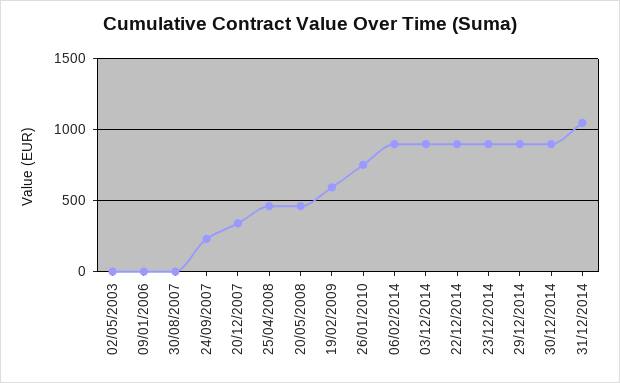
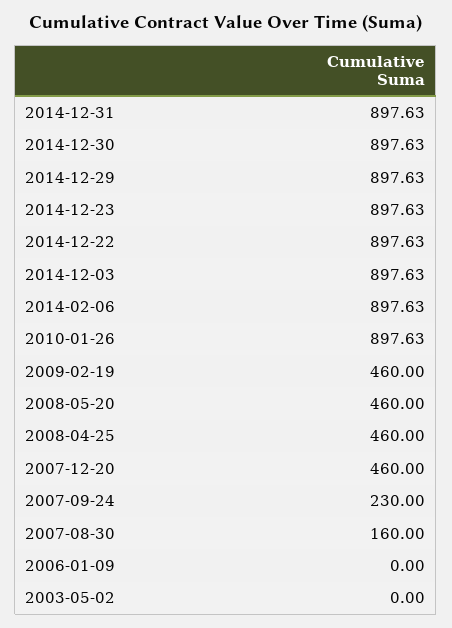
  {
    "02/05/2003": 0,
    "09/01/2006": 0,
-   "30/08/2007": 0,
+   "30/08/2007": 160,
    "24/09/2007": 230,
-   "20/12/2007": 350,
+   "20/12/2007": 460,
    "25/04/2008": 460,
    "20/05/2008": 460,
-   "19/02/2009": 600,
+   "19/02/2009": 460,
-   "26/01/2010": 750,
+   "26/01/2010": 897.63,
    "06/02/2014": 897.63,
    "03/12/2014": 897.63,
    "22/12/2014": 897.63,
    "23/12/2014": 897.63,
    "29/12/2014": 897.63,
    "30/12/2014": 897.63,
-   "31/12/2014": 1050
+   "31/12/2014": 897.63
  }

